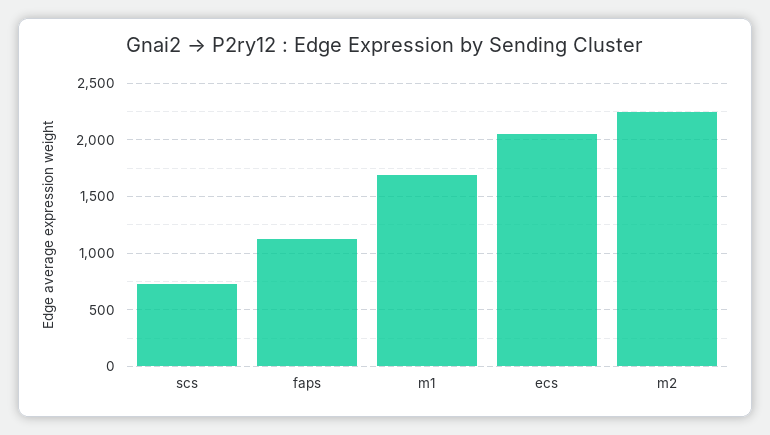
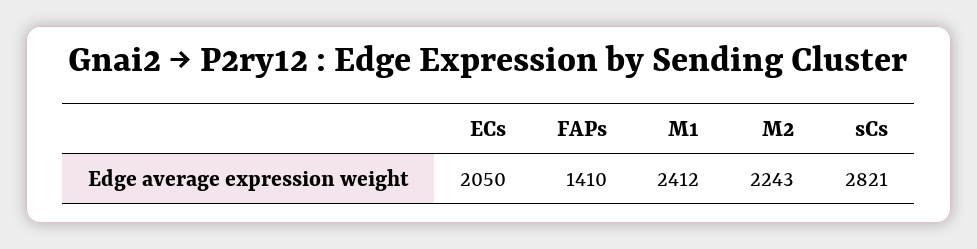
  {
-   "scs": 700,
+   "scs": 2821,
-   "faps": 1100,
+   "faps": 1410,
-   "m1": 1700,
+   "m1": 2412,
    "ecs": 2050,
    "m2": 2243
  }

